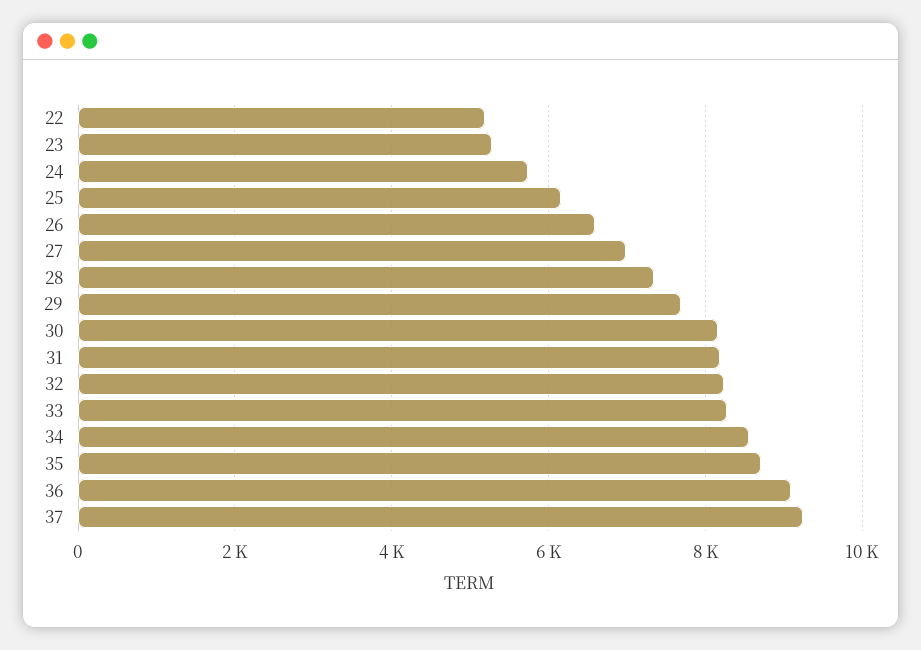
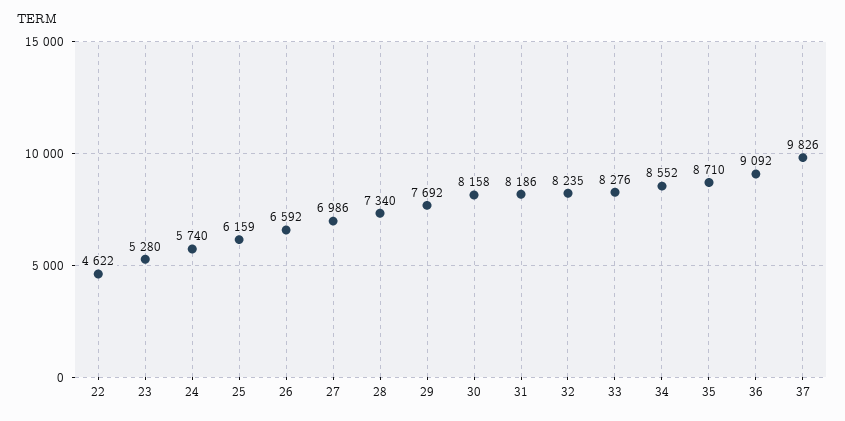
  {
-   "22": 5200,
+   "22": 4622,
    "23": 5280,
    "24": 5740,
    "25": 6159,
    "26": 6592,
    "27": 6986,
    "28": 7340,
    "29": 7692,
    "30": 8158,
    "31": 8186,
    "32": 8235,
    "33": 8276,
    "34": 8552,
    "35": 8710,
    "36": 9092,
-   "37": 9200
+   "37": 9826
  }

